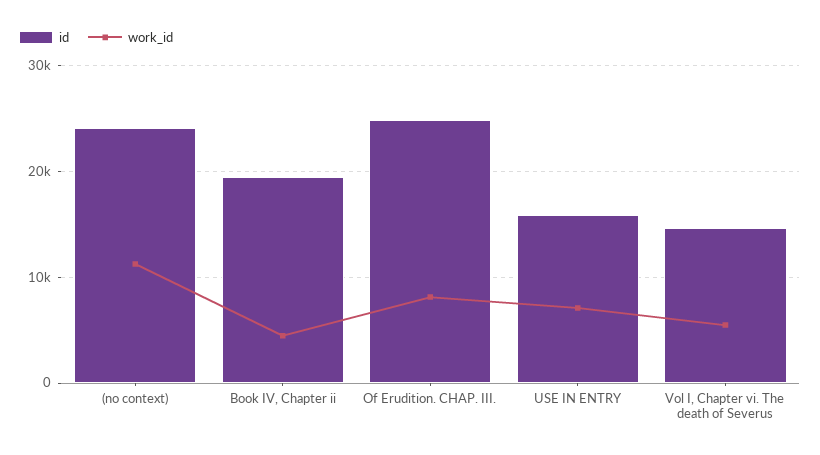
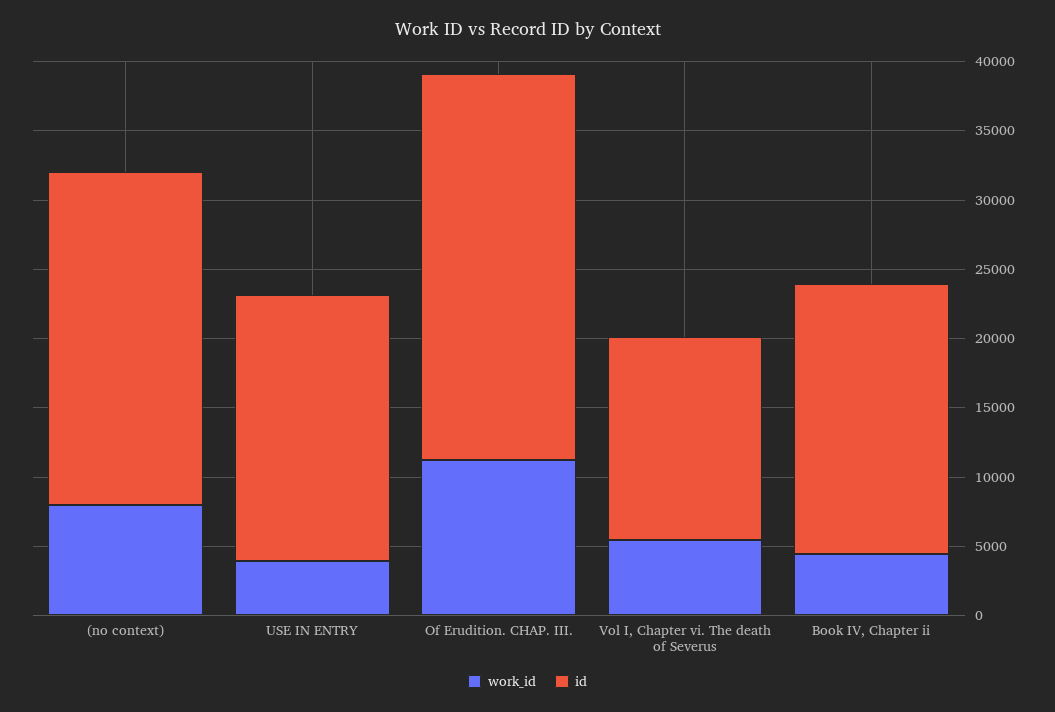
  {
    "id": {
      "(no context)": 24000,
      "Book IV, Chapter ii": 19000,
-     "Of Erudition. CHAP. III.": 25000,
+     "Of Erudition. CHAP. III.": 28000,
-     "USE IN ENTRY": 16000,
+     "USE IN ENTRY": 19000,
      "Vol I, Chapter vi. The death of Severus": 15000
    },
    "work_id": {
-     "(no context)": 11000,
+     "(no context)": 8000,
      "Book IV, Chapter ii": 4000,
-     "Of Erudition. CHAP. III.": 8000,
+     "Of Erudition. CHAP. III.": 11000,
-     "USE IN ENTRY": 7000,
+     "USE IN ENTRY": 4000,
      "Vol I, Chapter vi. The death of Severus": 5000
    }
  }

